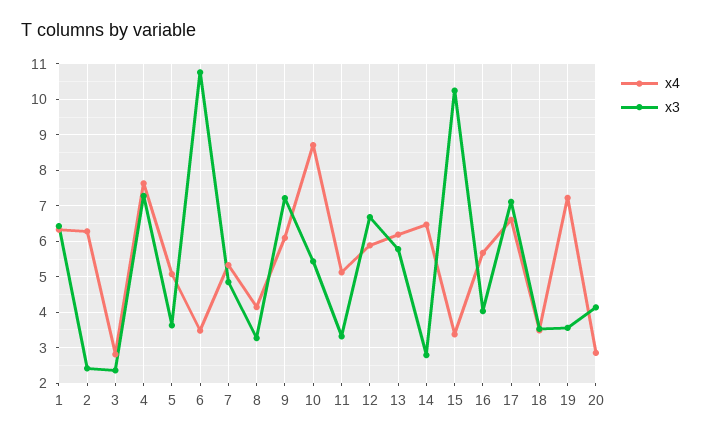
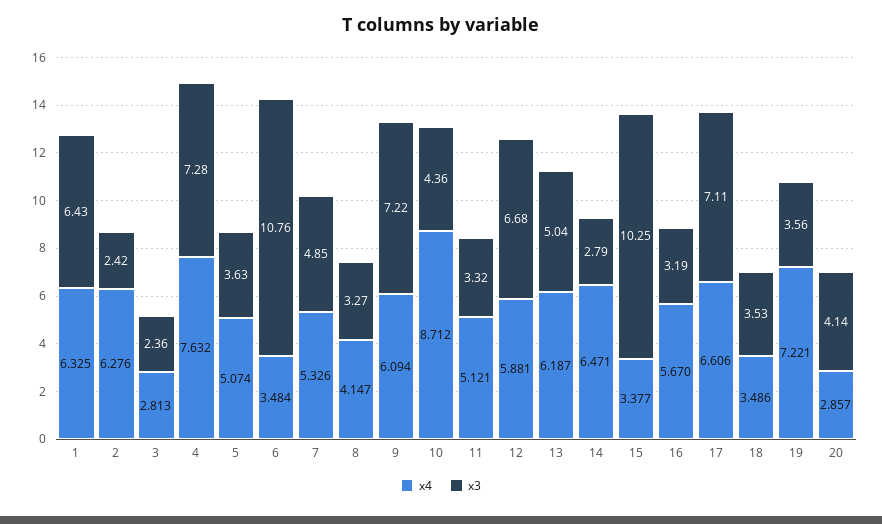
  {
    "x4": {
      "1": 6.325,
      "2": 6.276,
      "3": 2.813,
      "4": 7.632,
      "5": 5.074,
      "6": 3.484,
      "7": 5.326,
      "8": 4.147,
      "9": 6.094,
      "10": 8.712,
      "11": 5.121,
      "12": 5.881,
      "13": 6.187,
      "14": 6.471,
      "15": 3.377,
      "16": 5.67,
      "17": 6.606,
      "18": 3.486,
      "19": 7.221,
      "20": 2.857
    },
    "x3": {
      "1": 6.43,
      "2": 2.42,
      "3": 2.36,
      "4": 7.28,
      "5": 3.63,
      "6": 10.76,
      "7": 4.85,
      "8": 3.27,
      "9": 7.22,
-     "10": 5.4,
+     "10": 4.36,
      "11": 3.32,
      "12": 6.68,
-     "13": 5.8,
+     "13": 5.04,
      "14": 2.79,
      "15": 10.25,
-     "16": 4,
+     "16": 3.19,
      "17": 7.11,
      "18": 3.53,
      "19": 3.56,
      "20": 4.14
    }
  }

